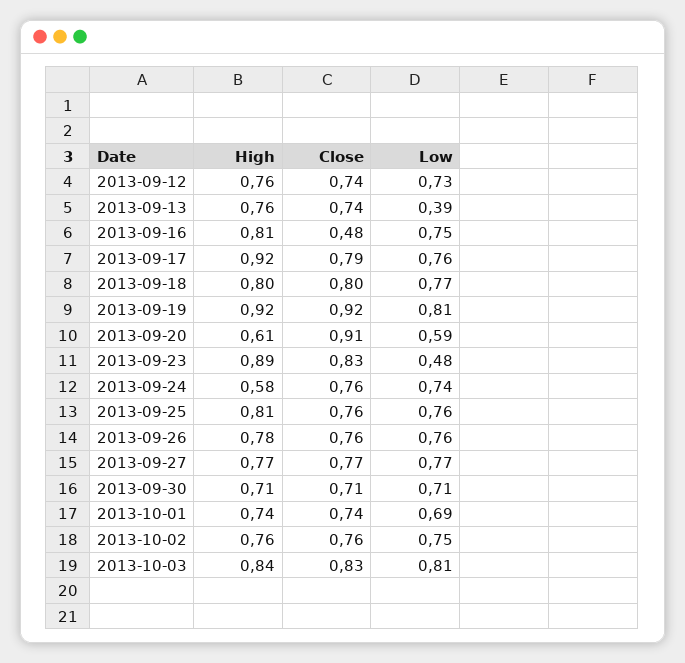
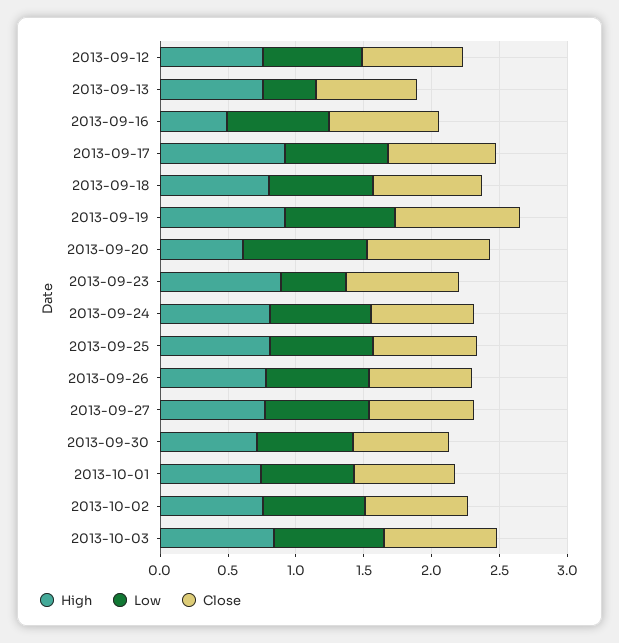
  {
    "High": {
      "2013-09-12": 0.76,
      "2013-09-13": 0.76,
-     "2013-09-16": 0.81,
+     "2013-09-16": 0.5,
      "2013-09-17": 0.92,
      "2013-09-18": 0.8,
      "2013-09-19": 0.92,
      "2013-09-20": 0.61,
      "2013-09-23": 0.89,
-     "2013-09-24": 0.58,
+     "2013-09-24": 0.8,
      "2013-09-25": 0.81,
      "2013-09-26": 0.78,
      "2013-09-27": 0.77,
      "2013-09-30": 0.71,
      "2013-10-01": 0.74,
      "2013-10-02": 0.76,
      "2013-10-03": 0.84
    },
    "Close": {
      "2013-09-12": 0.74,
      "2013-09-13": 0.74,
-     "2013-09-16": 0.48,
+     "2013-09-16": 0.8,
      "2013-09-17": 0.79,
      "2013-09-18": 0.8,
      "2013-09-19": 0.92,
      "2013-09-20": 0.91,
      "2013-09-23": 0.83,
      "2013-09-24": 0.76,
      "2013-09-25": 0.76,
      "2013-09-26": 0.76,
      "2013-09-27": 0.77,
      "2013-09-30": 0.71,
      "2013-10-01": 0.74,
      "2013-10-02": 0.76,
      "2013-10-03": 0.83
    },
    "Low": {
      "2013-09-12": 0.73,
      "2013-09-13": 0.39,
      "2013-09-16": 0.75,
      "2013-09-17": 0.76,
      "2013-09-18": 0.77,
      "2013-09-19": 0.81,
-     "2013-09-20": 0.59,
+     "2013-09-20": 0.9,
      "2013-09-23": 0.48,
      "2013-09-24": 0.74,
      "2013-09-25": 0.76,
      "2013-09-26": 0.76,
      "2013-09-27": 0.77,
      "2013-09-30": 0.71,
      "2013-10-01": 0.69,
      "2013-10-02": 0.75,
      "2013-10-03": 0.81
    }
  }

